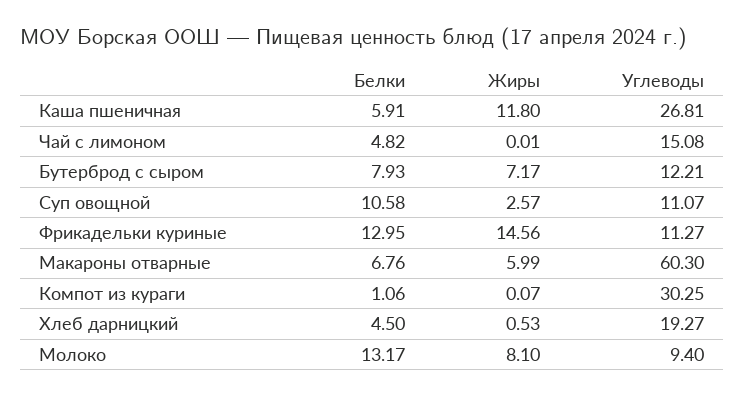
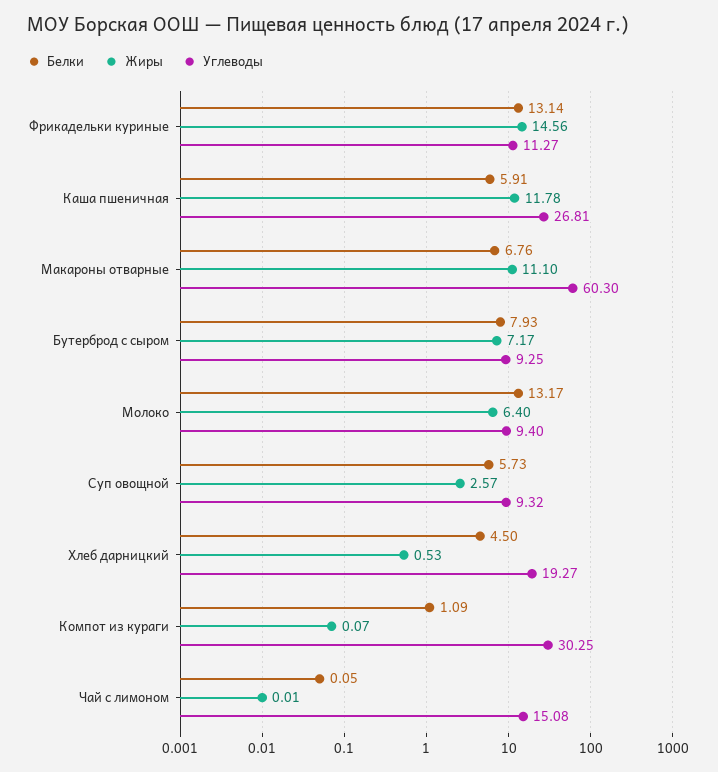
  {
    "Белки": {
      "Каша пшеничная": 5.91,
-     "Чай с лимоном": 4.82,
+     "Чай с лимоном": 0.05,
      "Бутерброд с сыром": 7.93,
-     "Суп овощной": 10.58,
+     "Суп овощной": 5.73,
-     "Фрикадельки куриные": 12.95,
+     "Фрикадельки куриные": 13.14,
      "Макароны отварные": 6.76,
-     "Компот из кураги": 1.06,
+     "Компот из кураги": 1.09,
      "Хлеб дарницкий": 4.5,
      "Молоко": 13.17
    },
    "Жиры": {
-     "Каша пшеничная": 11.8,
+     "Каша пшеничная": 11.78,
      "Чай с лимоном": 0.01,
      "Бутерброд с сыром": 7.17,
      "Суп овощной": 2.57,
      "Фрикадельки куриные": 14.56,
-     "Макароны отварные": 5.99,
+     "Макароны отварные": 11.1,
      "Компот из кураги": 0.07,
      "Хлеб дарницкий": 0.53,
-     "Молоко": 8.1
+     "Молоко": 6.4
    },
    "Углеводы": {
      "Каша пшеничная": 26.81,
      "Чай с лимоном": 15.08,
-     "Бутерброд с сыром": 12.21,
+     "Бутерброд с сыром": 9.25,
-     "Суп овощной": 11.07,
+     "Суп овощной": 9.32,
      "Фрикадельки куриные": 11.27,
      "Макароны отварные": 60.3,
      "Компот из кураги": 30.25,
      "Хлеб дарницкий": 19.27,
      "Молоко": 9.4
    }
  }

